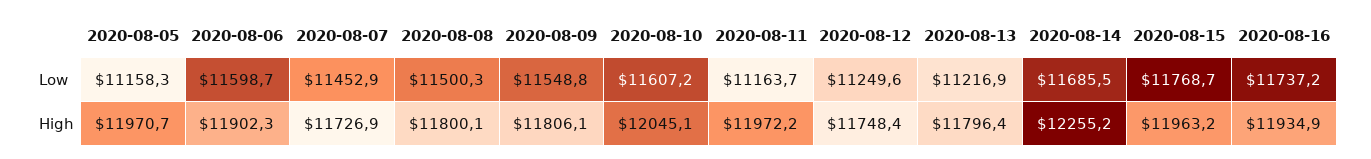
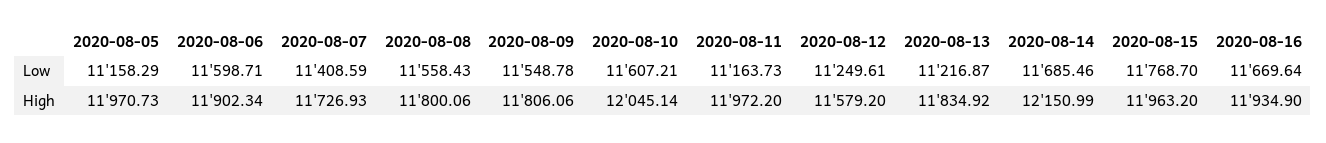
  {
    "2020-08-05": {
      "Low": 11158.29,
      "High": 11970.73
    },
    "2020-08-06": {
      "Low": 11598.71,
      "High": 11902.34
    },
    "2020-08-07": {
-     "Low": 11452.9,
+     "Low": 11408.59,
      "High": 11726.93
    },
    "2020-08-08": {
-     "Low": 11500.3,
+     "Low": 11558.43,
      "High": 11800.06
    },
    "2020-08-09": {
      "Low": 11548.78,
      "High": 11806.06
    },
    "2020-08-10": {
      "Low": 11607.21,
      "High": 12045.14
    },
    "2020-08-11": {
      "Low": 11163.73,
      "High": 11972.2
    },
    "2020-08-12": {
      "Low": 11249.61,
-     "High": 11748.4
+     "High": 11579.2
    },
    "2020-08-13": {
      "Low": 11216.87,
-     "High": 11796.4
+     "High": 11834.92
    },
    "2020-08-14": {
      "Low": 11685.46,
-     "High": 12255.2
+     "High": 12150.99
    },
    "2020-08-15": {
      "Low": 11768.7,
      "High": 11963.2
    },
    "2020-08-16": {
-     "Low": 11737.2,
+     "Low": 11669.64,
      "High": 11934.9
    }
  }

